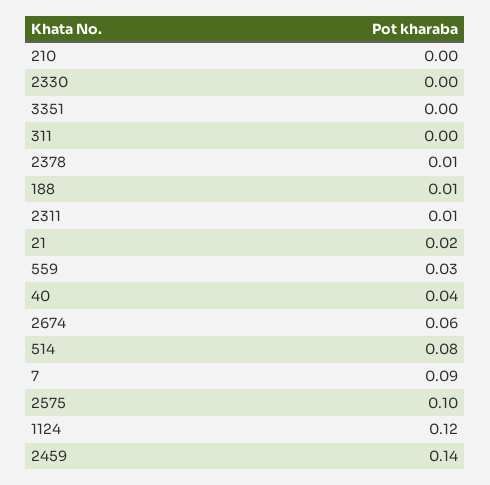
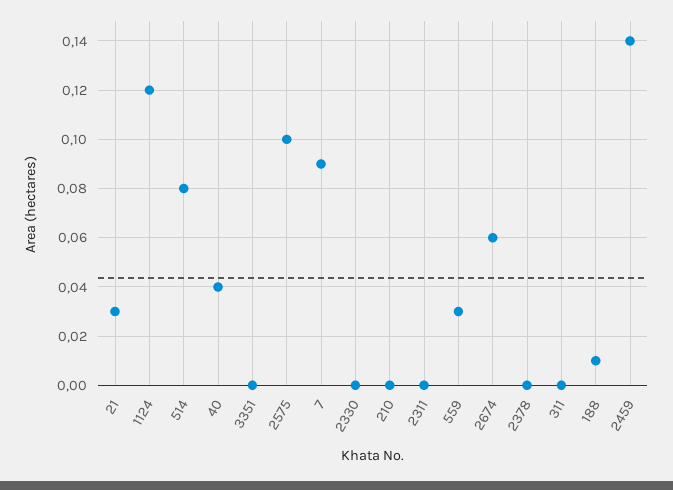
  {
    "210": 0,
    "2330": 0,
    "3351": 0,
    "311": 0,
-   "2378": 0.01,
+   "2378": 0,
    "188": 0.01,
-   "2311": 0.01,
+   "2311": 0,
-   "21": 0.02,
+   "21": 0.03,
    "559": 0.03,
    "40": 0.04,
    "2674": 0.06,
    "514": 0.08,
    "7": 0.09,
    "2575": 0.1,
    "1124": 0.12,
    "2459": 0.14
  }

